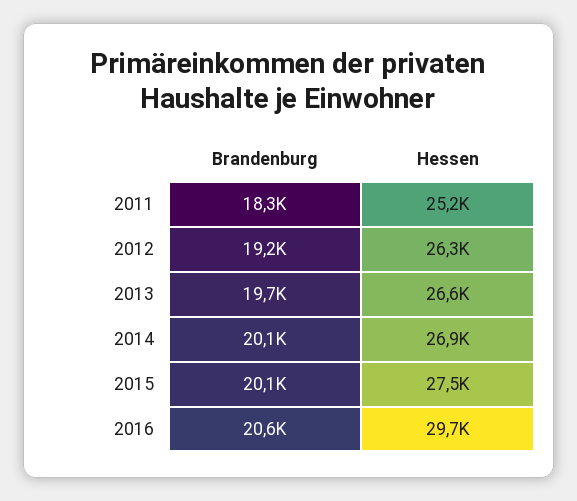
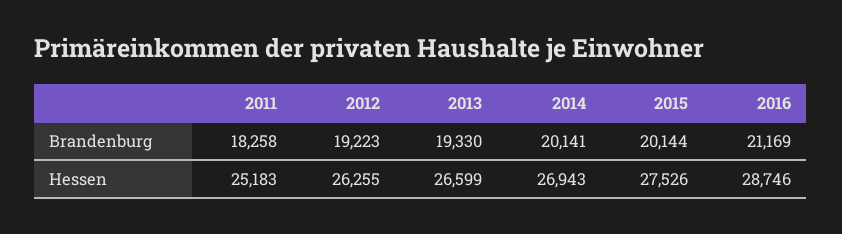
  {
    "Brandenburg": {
      "2011": 18258,
      "2012": 19223,
-     "2013": 19700,
+     "2013": 19330,
      "2014": 20141,
      "2015": 20144,
-     "2016": 20600
+     "2016": 21169
    },
    "Hessen": {
      "2011": 25183,
      "2012": 26255,
      "2013": 26599,
      "2014": 26943,
      "2015": 27526,
-     "2016": 29700
+     "2016": 28746
    }
  }

